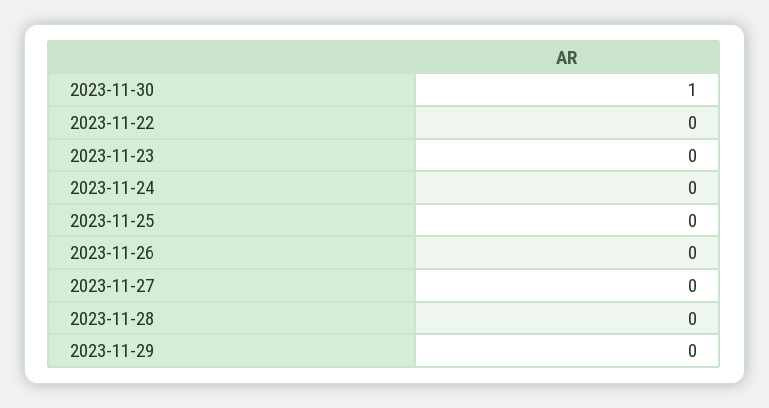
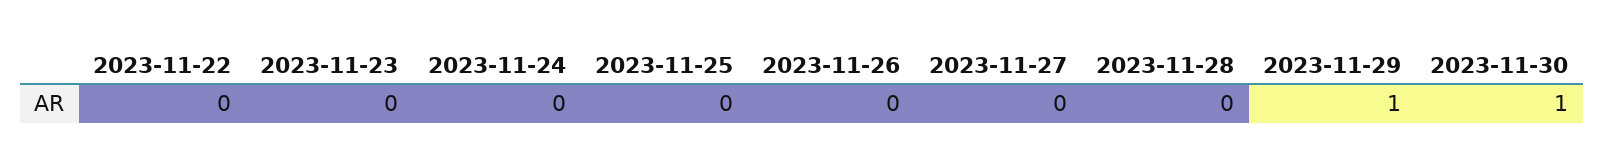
  {
    "2023-11-30": 1,
    "2023-11-22": 0,
    "2023-11-23": 0,
    "2023-11-24": 0,
    "2023-11-25": 0,
    "2023-11-26": 0,
    "2023-11-27": 0,
    "2023-11-28": 0,
-   "2023-11-29": 0
+   "2023-11-29": 1
  }

